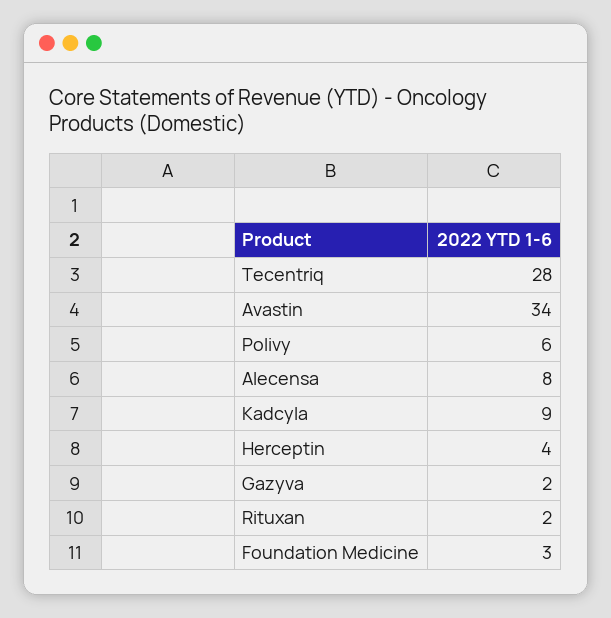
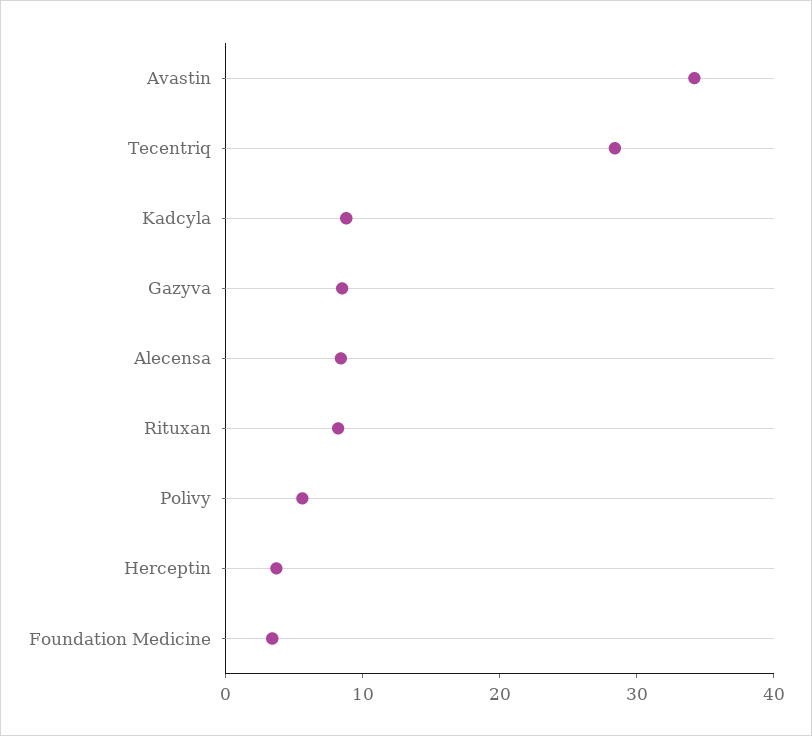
  {
    "Tecentriq": 28,
    "Avastin": 34,
    "Polivy": 6,
    "Alecensa": 8,
    "Kadcyla": 9,
    "Herceptin": 4,
-   "Gazyva": 2,
+   "Gazyva": 8,
-   "Rituxan": 2,
+   "Rituxan": 8,
    "Foundation Medicine": 3
  }

